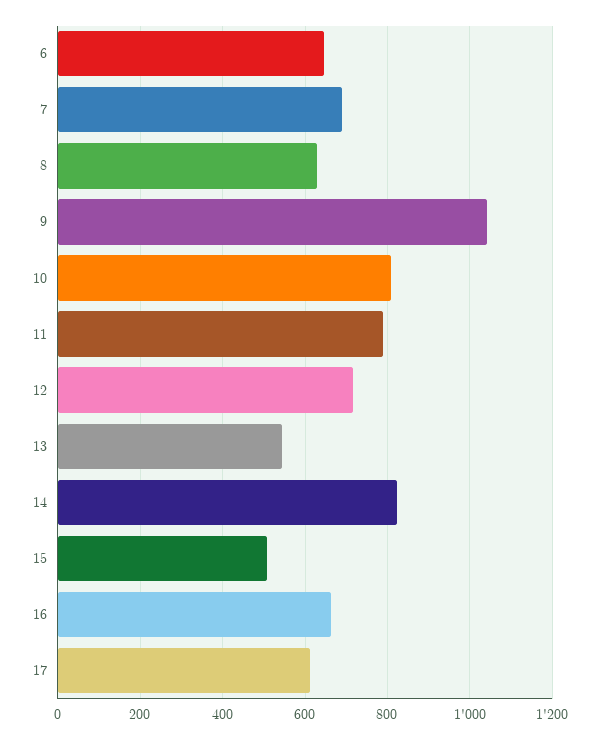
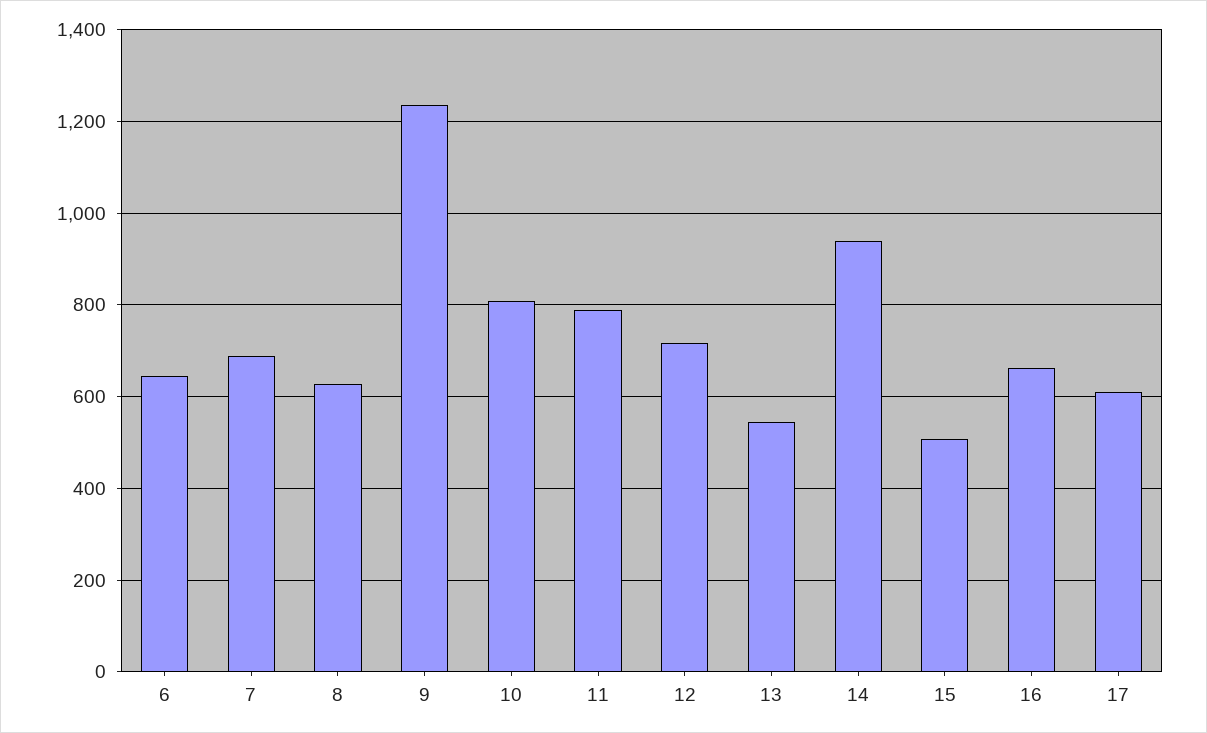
  {
    "6": 640,
    "7": 680,
    "8": 620,
-   "9": 1040,
+   "9": 1240,
    "10": 800,
    "11": 800,
    "12": 720,
    "13": 540,
-   "14": 820,
+   "14": 940,
    "15": 500,
    "16": 660,
    "17": 620
  }

